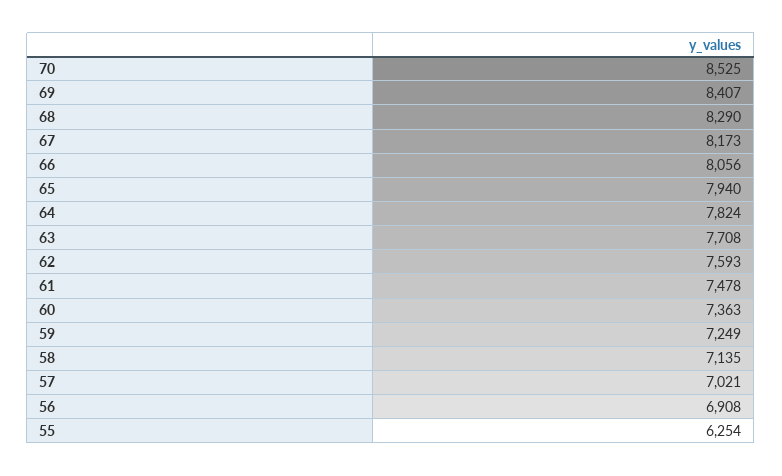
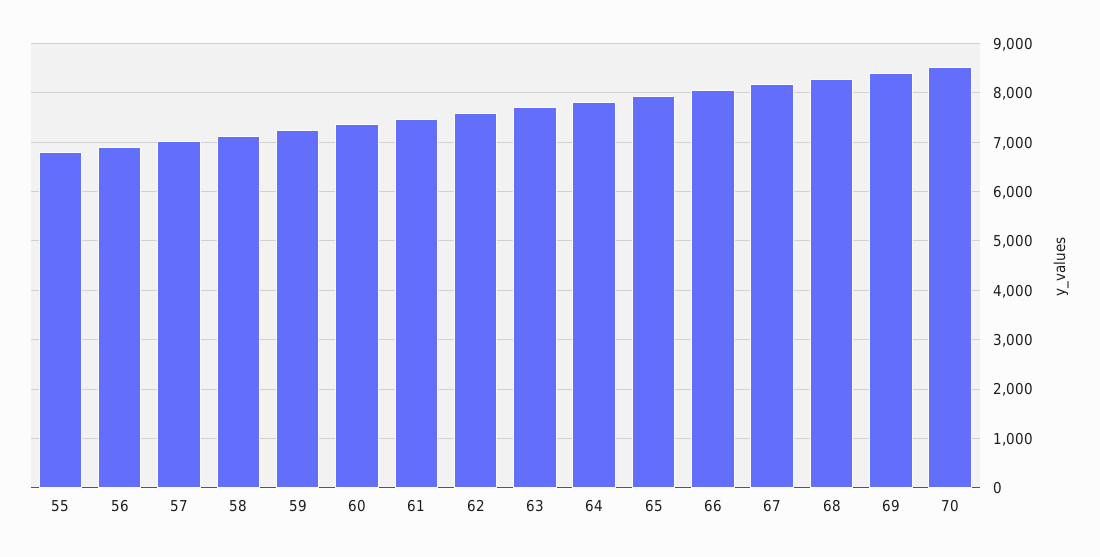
  {
    "70": 8525,
    "69": 8407,
    "68": 8290,
    "67": 8173,
    "66": 8056,
    "65": 7940,
    "64": 7824,
    "63": 7708,
    "62": 7593,
    "61": 7478,
    "60": 7363,
    "59": 7249,
    "58": 7135,
    "57": 7021,
    "56": 6908,
-   "55": 6254
+   "55": 6800
  }

